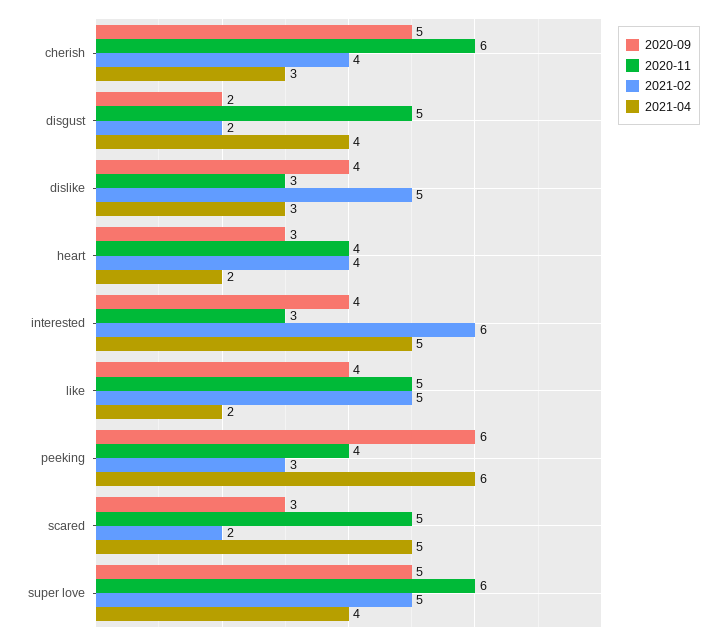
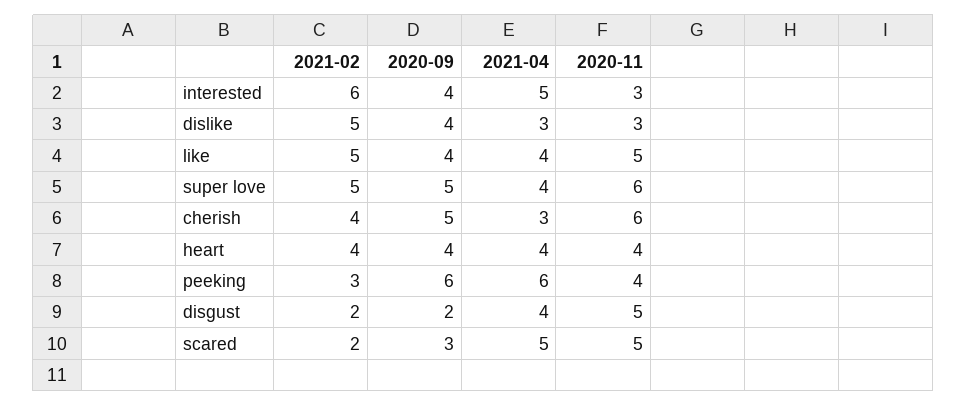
  {
    "2020-09": {
      "cherish": 5,
      "disgust": 2,
      "dislike": 4,
-     "heart": 3,
+     "heart": 4,
      "interested": 4,
      "like": 4,
      "peeking": 6,
      "scared": 3,
      "super love": 5
    },
    "2020-11": {
      "cherish": 6,
      "disgust": 5,
      "dislike": 3,
      "heart": 4,
      "interested": 3,
      "like": 5,
      "peeking": 4,
      "scared": 5,
      "super love": 6
    },
    "2021-02": {
      "cherish": 4,
      "disgust": 2,
      "dislike": 5,
      "heart": 4,
      "interested": 6,
      "like": 5,
      "peeking": 3,
      "scared": 2,
      "super love": 5
    },
    "2021-04": {
      "cherish": 3,
      "disgust": 4,
      "dislike": 3,
-     "heart": 2,
+     "heart": 4,
      "interested": 5,
-     "like": 2,
+     "like": 4,
      "peeking": 6,
      "scared": 5,
      "super love": 4
    }
  }

